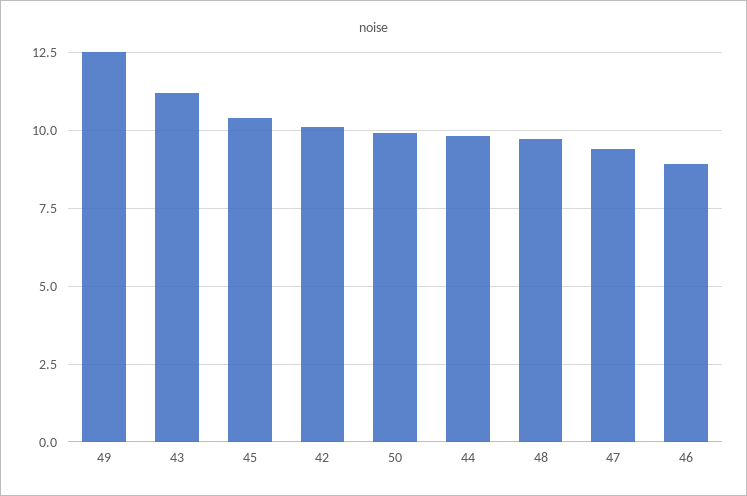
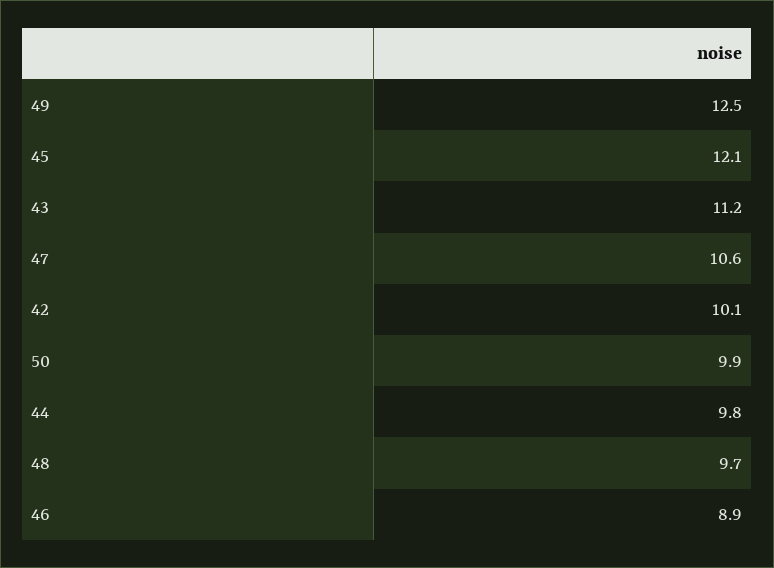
  {
    "49": 12.5,
    "43": 11.2,
-   "45": 10.5,
+   "45": 12.1,
    "42": 10.1,
    "50": 9.9,
    "44": 9.8,
    "48": 9.7,
-   "47": 9.5,
+   "47": 10.6,
    "46": 8.9
  }

